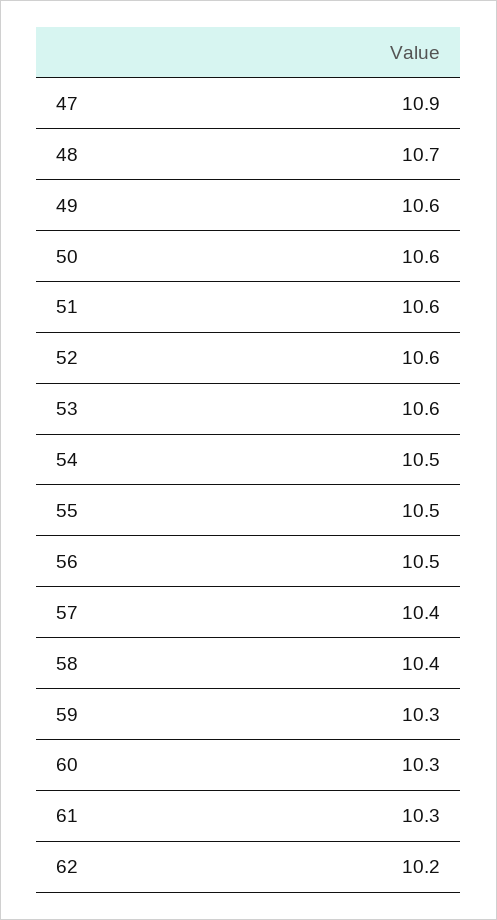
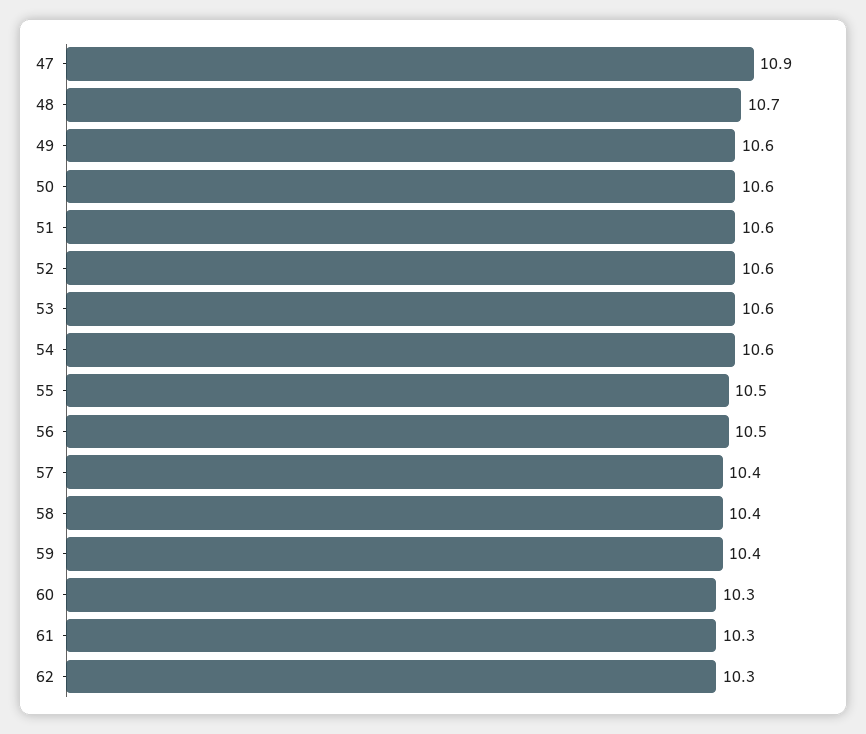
  {
    "47": 10.9,
    "48": 10.7,
    "49": 10.6,
    "50": 10.6,
    "51": 10.6,
    "52": 10.6,
    "53": 10.6,
-   "54": 10.5,
+   "54": 10.6,
    "55": 10.5,
    "56": 10.5,
    "57": 10.4,
    "58": 10.4,
-   "59": 10.3,
+   "59": 10.4,
    "60": 10.3,
    "61": 10.3,
-   "62": 10.2
+   "62": 10.3
  }

